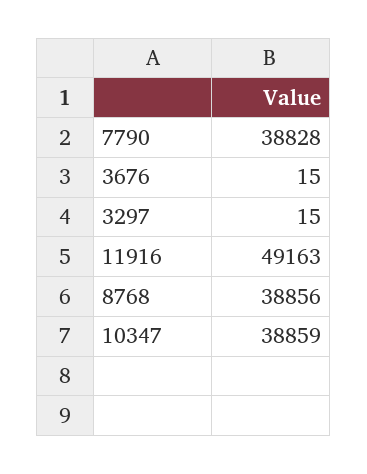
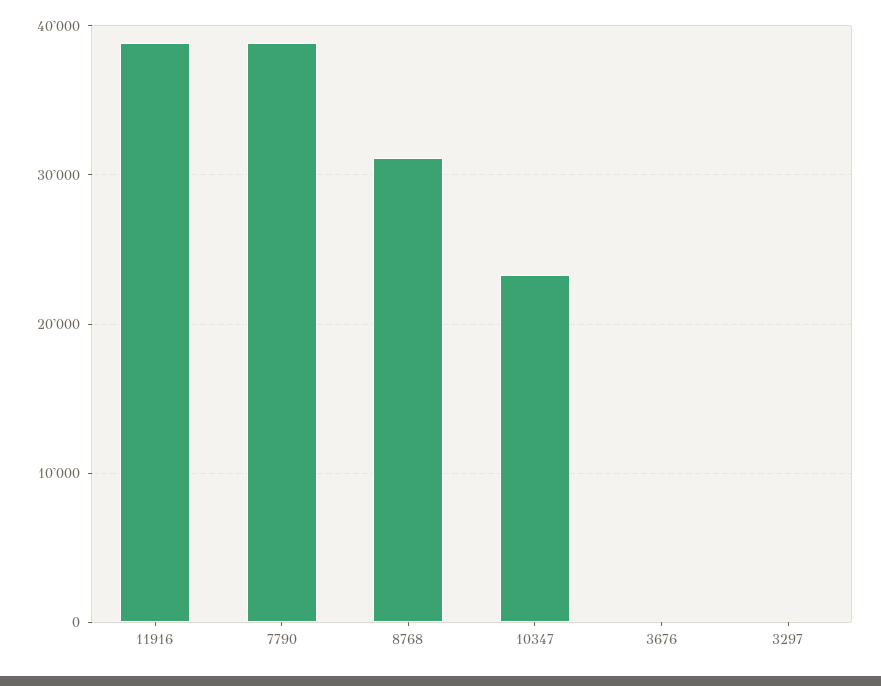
  {
    "7790": 38828,
    "3676": 15,
    "3297": 15,
-   "11916": 49163,
+   "11916": 39000,
-   "8768": 38856,
+   "8768": 31000,
-   "10347": 38859
+   "10347": 23000
  }

